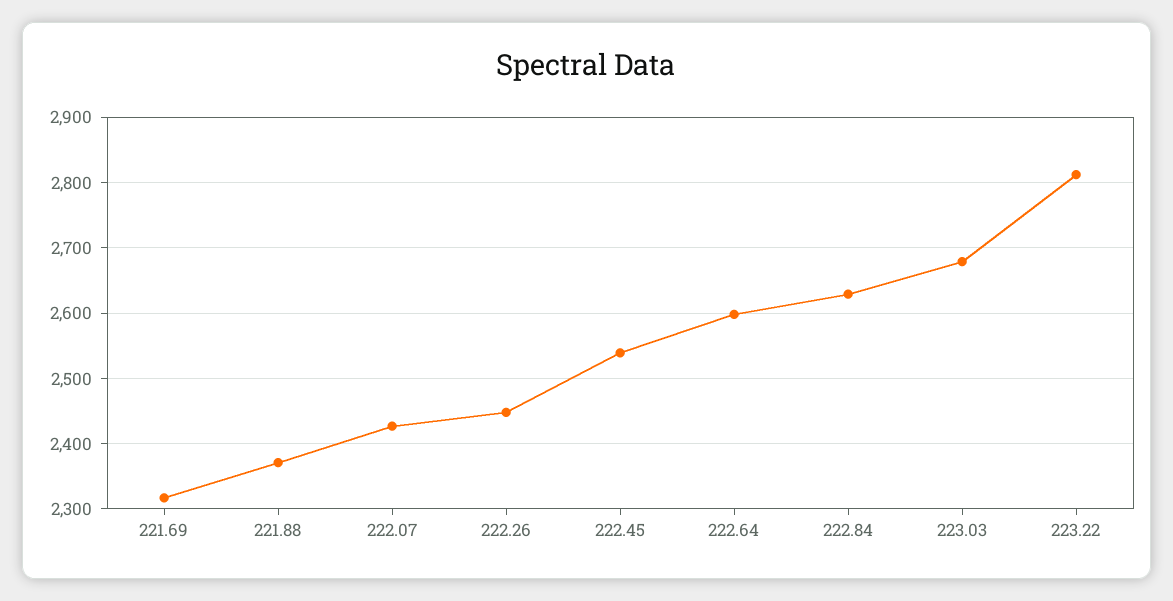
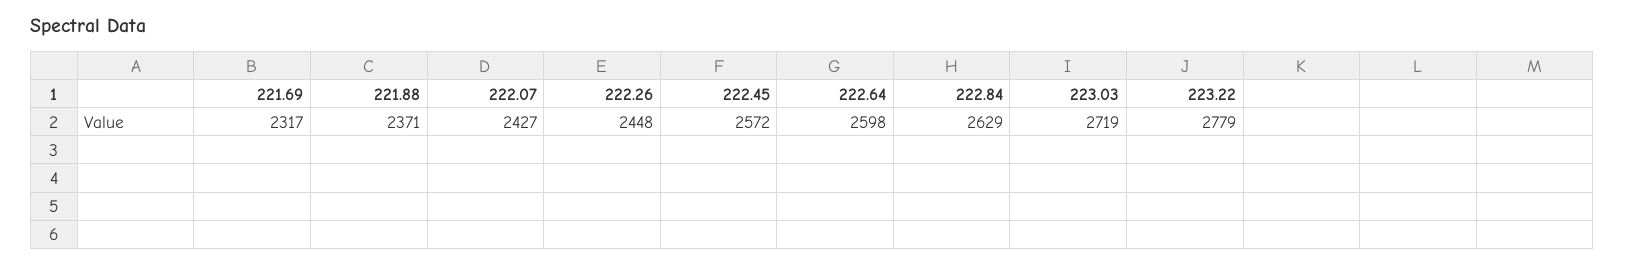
  {
    "221.69": 2317,
    "221.88": 2371,
    "222.07": 2427,
    "222.26": 2448,
-   "222.45": 2540,
+   "222.45": 2572,
    "222.64": 2598,
    "222.84": 2629,
-   "223.03": 2680,
+   "223.03": 2719,
-   "223.22": 2810
+   "223.22": 2779
  }

